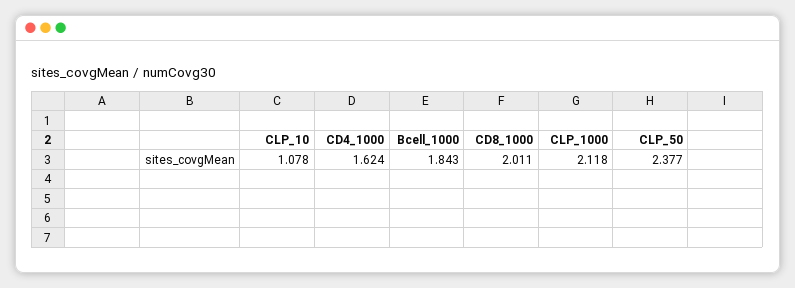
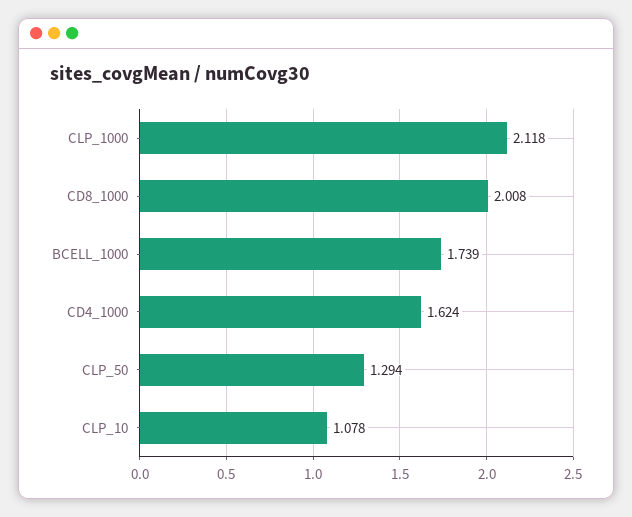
  {
    "CLP_10": 1.078,
    "CD4_1000": 1.624,
-   "Bcell_1000": 1.843,
+   "Bcell_1000": 1.739,
-   "CD8_1000": 2.011,
+   "CD8_1000": 2.008,
    "CLP_1000": 2.118,
-   "CLP_50": 2.377
+   "CLP_50": 1.294
  }

